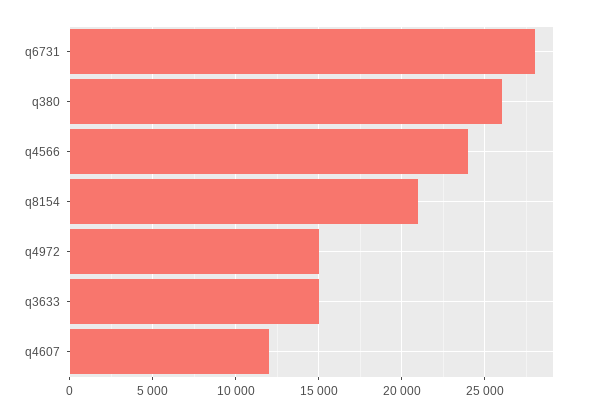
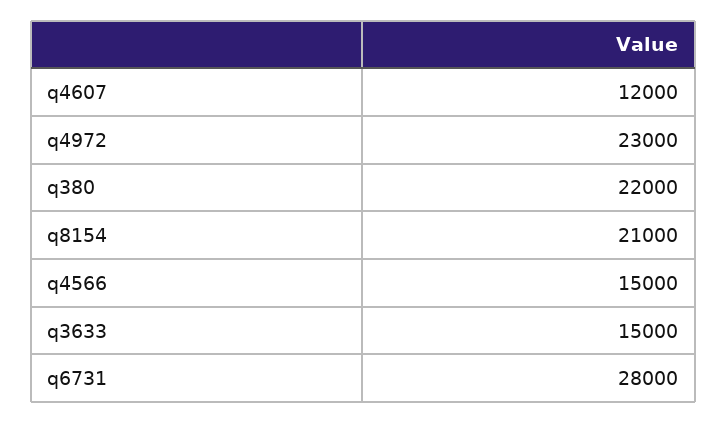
  {
    "q6731": 28000,
-   "q380": 26000,
+   "q380": 22000,
-   "q4566": 24000,
+   "q4566": 15000,
    "q8154": 21000,
-   "q4972": 15000,
+   "q4972": 23000,
    "q3633": 15000,
    "q4607": 12000
  }

